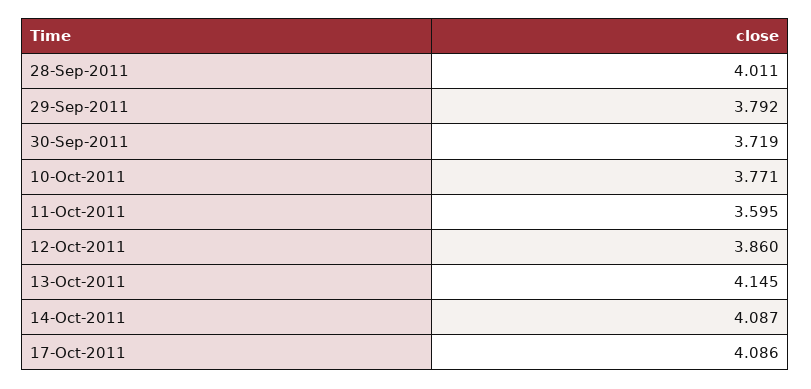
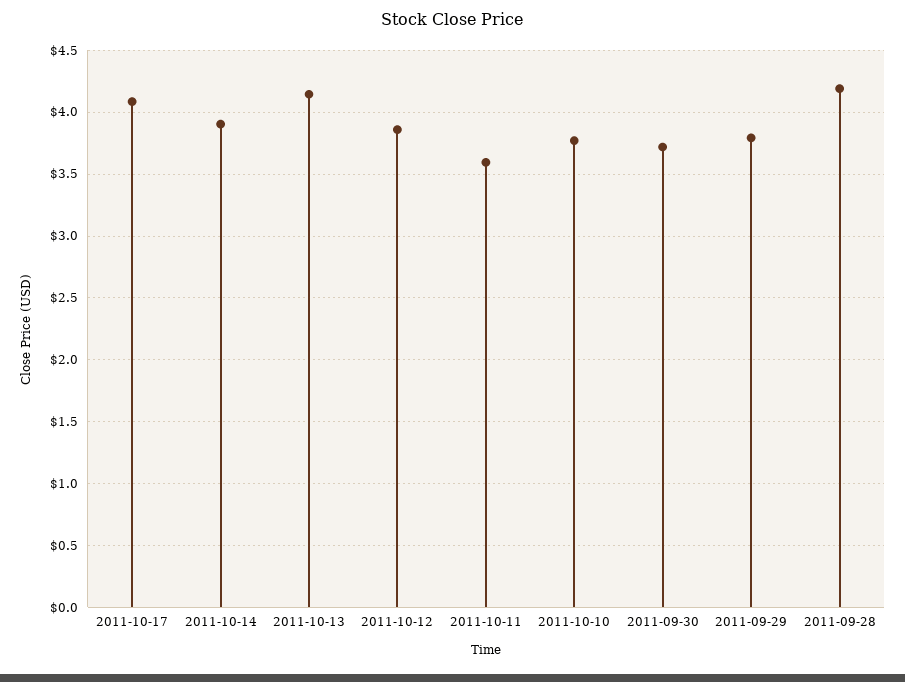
  {
-   "28-Sep-2011": 4.011,
+   "28-Sep-2011": 4.2,
    "29-Sep-2011": 3.792,
    "30-Sep-2011": 3.719,
    "10-Oct-2011": 3.771,
    "11-Oct-2011": 3.595,
    "12-Oct-2011": 3.86,
    "13-Oct-2011": 4.145,
-   "14-Oct-2011": 4.087,
+   "14-Oct-2011": 3.9,
    "17-Oct-2011": 4.086
  }

